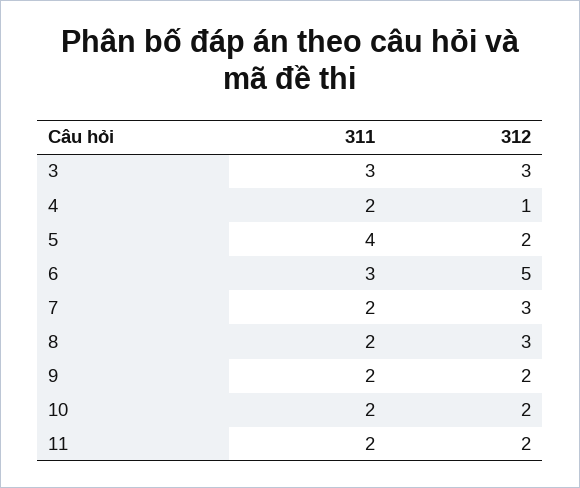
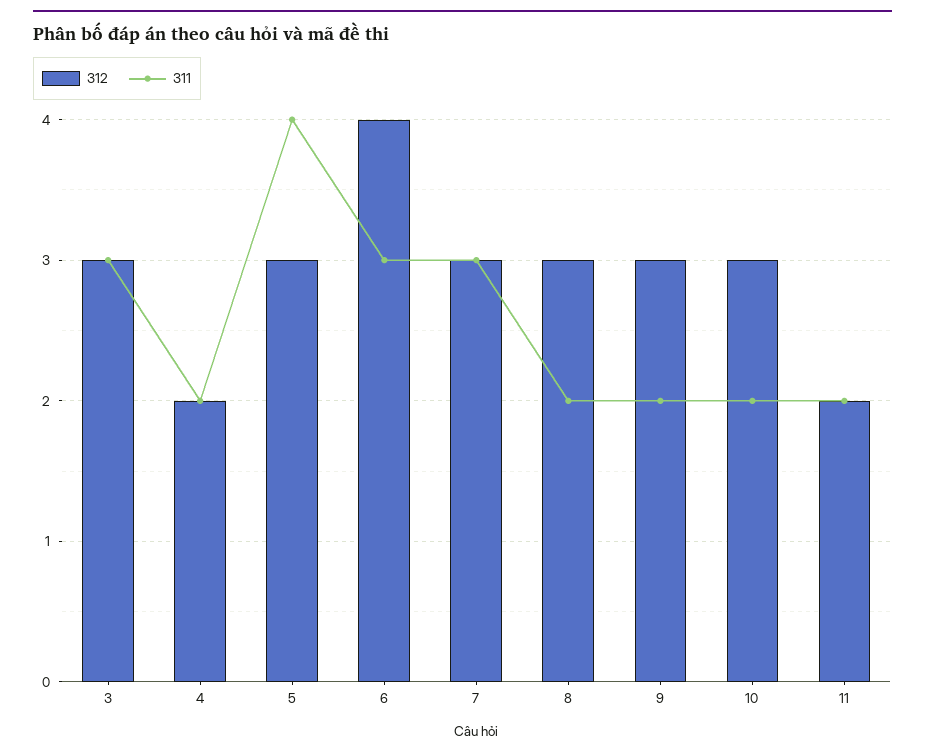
  {
    "311": {
      "3": 3,
      "4": 2,
      "5": 4,
      "6": 3,
-     "7": 2,
+     "7": 3,
      "8": 2,
      "9": 2,
      "10": 2,
      "11": 2
    },
    "312": {
      "3": 3,
-     "4": 1,
+     "4": 2,
-     "5": 2,
+     "5": 3,
-     "6": 5,
+     "6": 4,
      "7": 3,
      "8": 3,
-     "9": 2,
+     "9": 3,
-     "10": 2,
+     "10": 3,
      "11": 2
    }
  }

